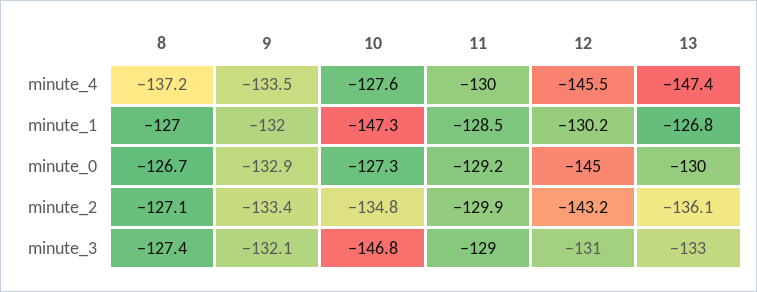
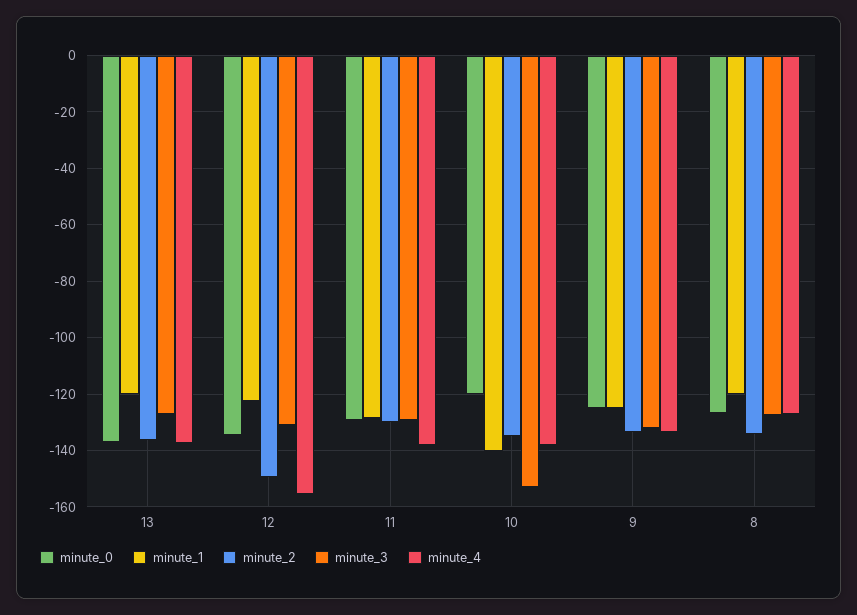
  {
    "minute_4": {
-     "8": -137.2,
+     "8": -127.5,
      "9": -133.5,
-     "10": -127.6,
+     "10": -137.5,
-     "11": -130,
+     "11": -137.5,
-     "12": -145.5,
+     "12": -155,
-     "13": -147.4
+     "13": -137.5
    },
    "minute_1": {
-     "8": -127,
+     "8": -120,
-     "9": -132,
+     "9": -125,
-     "10": -147.3,
+     "10": -140,
      "11": -128.5,
-     "12": -130.2,
+     "12": -122.5,
-     "13": -126.8
+     "13": -120
    },
    "minute_0": {
      "8": -126.7,
-     "9": -132.9,
+     "9": -125,
-     "10": -127.3,
+     "10": -120,
      "11": -129.2,
-     "12": -145,
+     "12": -135,
-     "13": -130
+     "13": -137.5
    },
    "minute_2": {
-     "8": -127.1,
+     "8": -135,
      "9": -133.4,
      "10": -134.8,
      "11": -129.9,
-     "12": -143.2,
+     "12": -150,
      "13": -136.1
    },
    "minute_3": {
      "8": -127.4,
      "9": -132.1,
-     "10": -146.8,
+     "10": -152.5,
      "11": -129,
      "12": -131,
-     "13": -133
+     "13": -127.5
    }
  }

